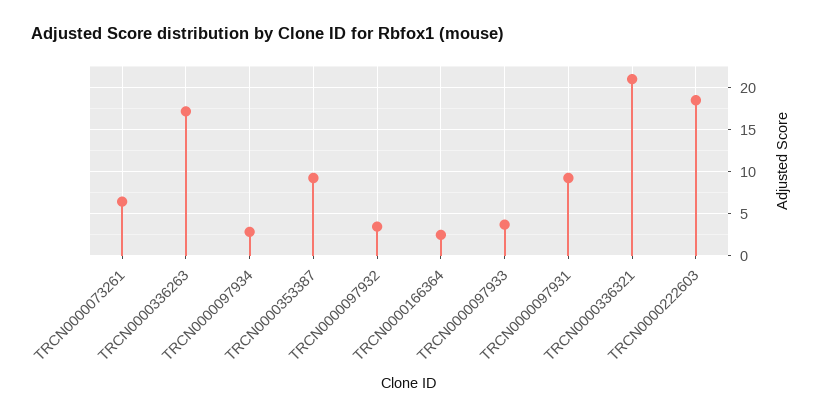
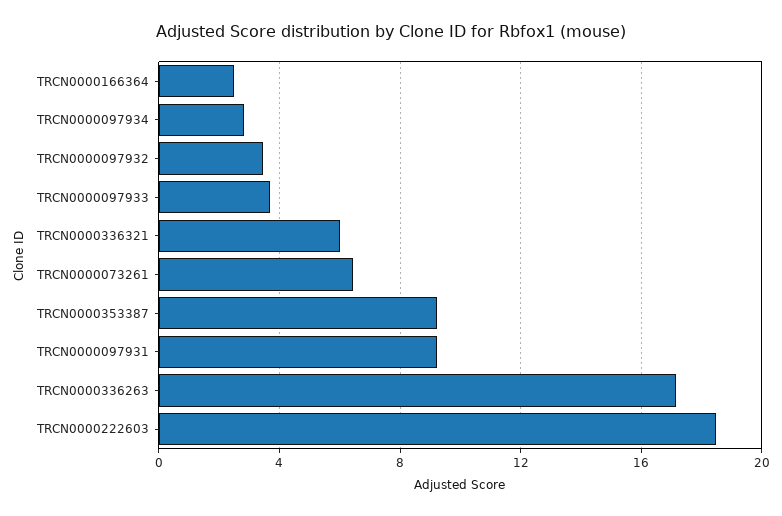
  {
    "TRCN0000073261": 6.5,
    "TRCN0000336263": 17,
    "TRCN0000097934": 3,
    "TRCN0000353387": 9,
    "TRCN0000097932": 3.5,
    "TRCN0000166364": 2.5,
    "TRCN0000097933": 3.5,
    "TRCN0000097931": 9,
-   "TRCN0000336321": 21,
+   "TRCN0000336321": 6,
    "TRCN0000222603": 18.5
  }

